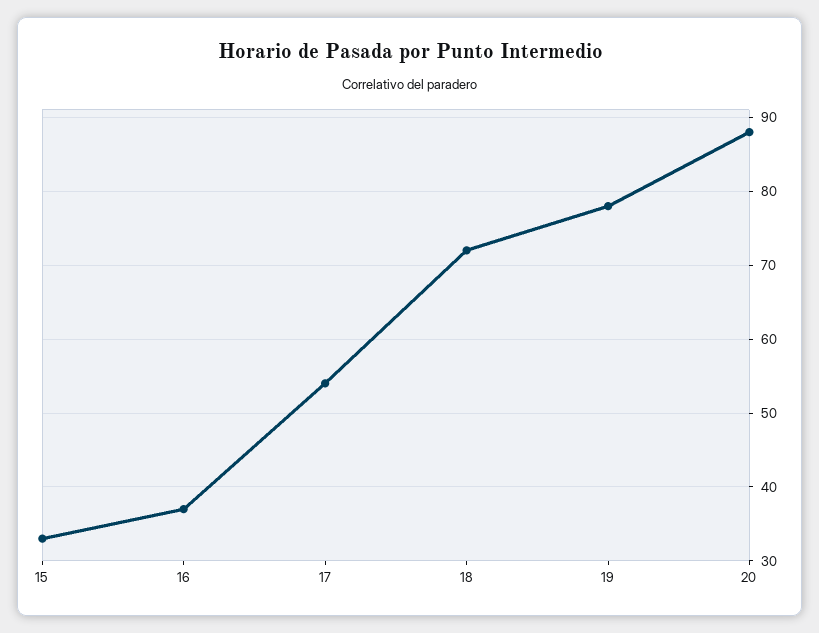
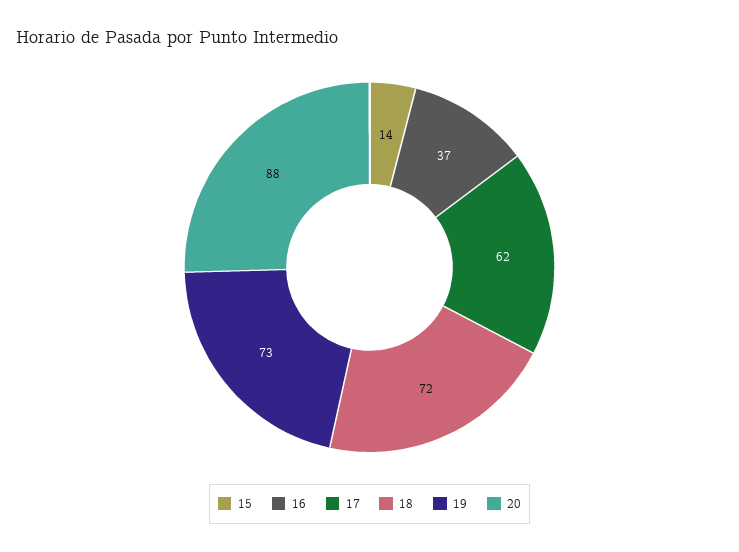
  {
-   "15": 33,
+   "15": 14,
    "16": 37,
-   "17": 54,
+   "17": 62,
    "18": 72,
-   "19": 78,
+   "19": 73,
    "20": 88
  }

